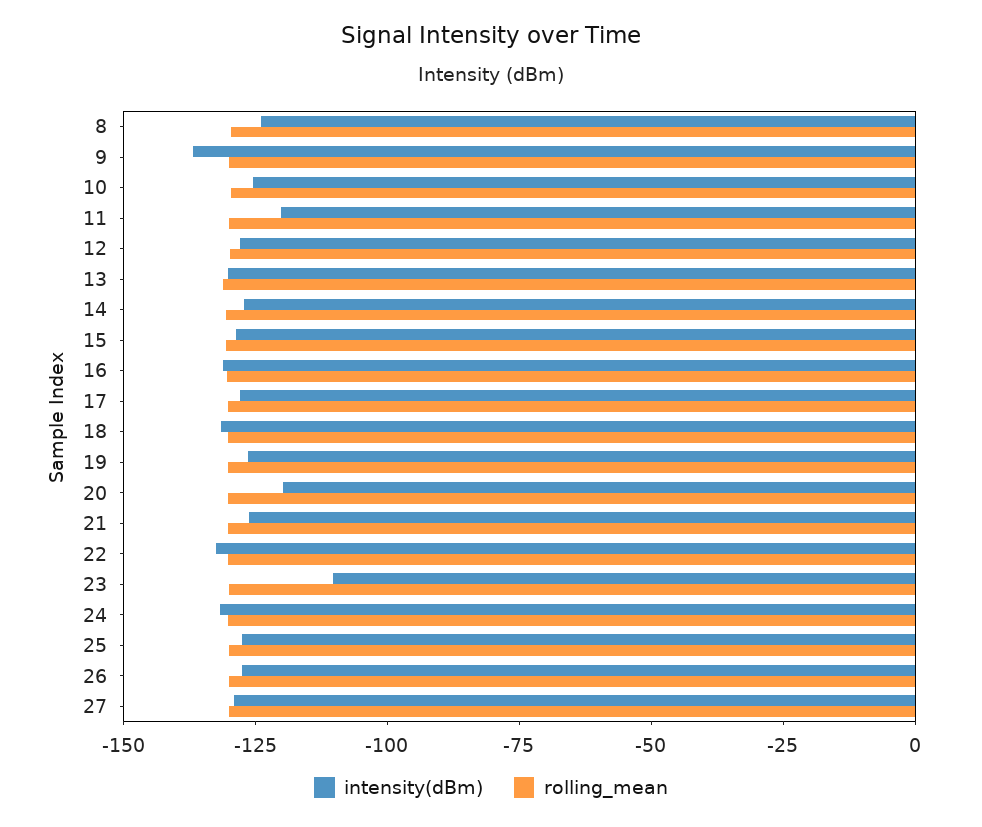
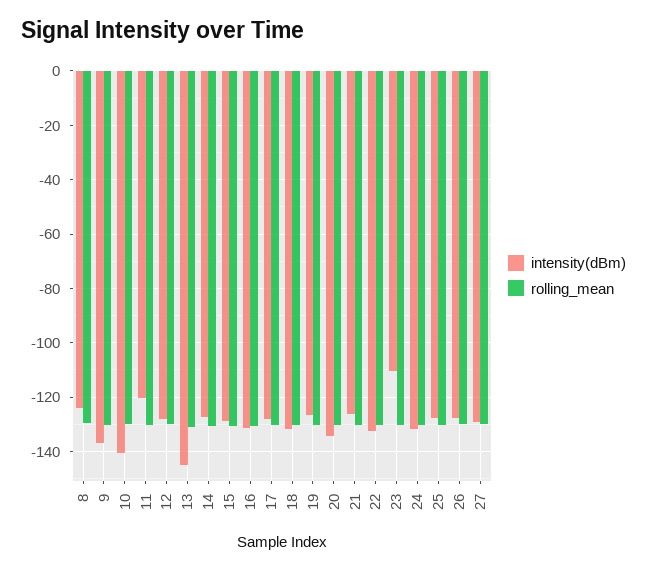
  {
    "intensity(dBm)": {
      "8": -125,
      "9": -137.5,
-     "10": -125,
+     "10": -140,
      "11": -120,
      "12": -127.5,
-     "13": -130,
+     "13": -145,
      "14": -127.5,
      "15": -127.5,
      "16": -130,
      "17": -127.5,
      "18": -132.5,
      "19": -127.5,
-     "20": -120,
+     "20": -135,
      "21": -127.5,
      "22": -132.5,
      "23": -110,
      "24": -132.5,
      "25": -127.5,
      "26": -127.5,
      "27": -130
    },
    "rolling_mean": {
      "8": -130,
      "9": -130,
      "10": -130,
      "11": -130,
      "12": -130,
      "13": -130,
      "14": -130,
      "15": -130,
      "16": -130,
      "17": -130,
      "18": -130,
      "19": -130,
      "20": -130,
      "21": -130,
      "22": -130,
      "23": -130,
      "24": -130,
      "25": -130,
      "26": -130,
      "27": -130
    }
  }

